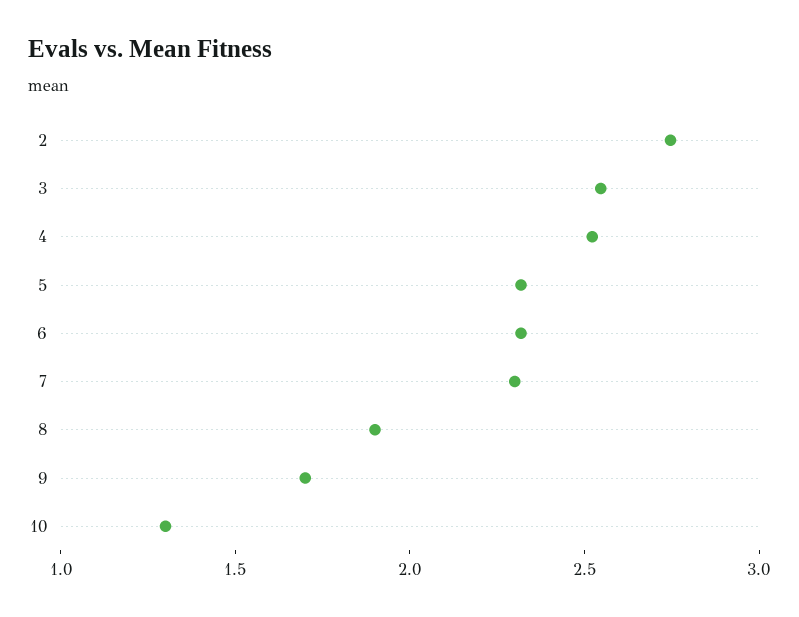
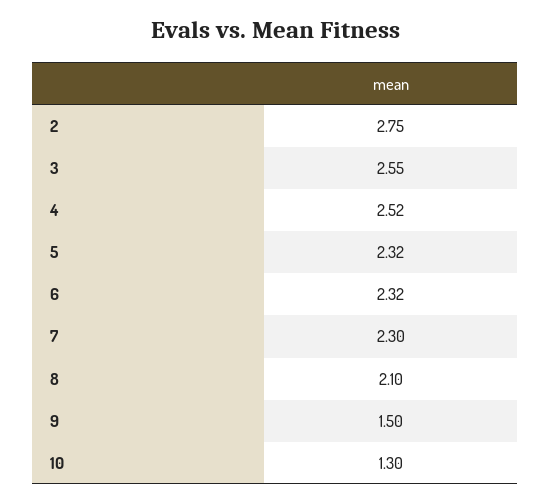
  {
    "2": 2.75,
    "3": 2.55,
    "4": 2.52,
    "5": 2.32,
    "6": 2.32,
    "7": 2.3,
-   "8": 1.9,
+   "8": 2.1,
-   "9": 1.7,
+   "9": 1.5,
    "10": 1.3
  }

